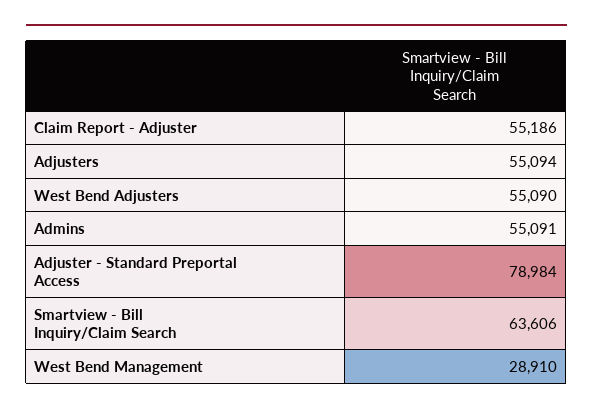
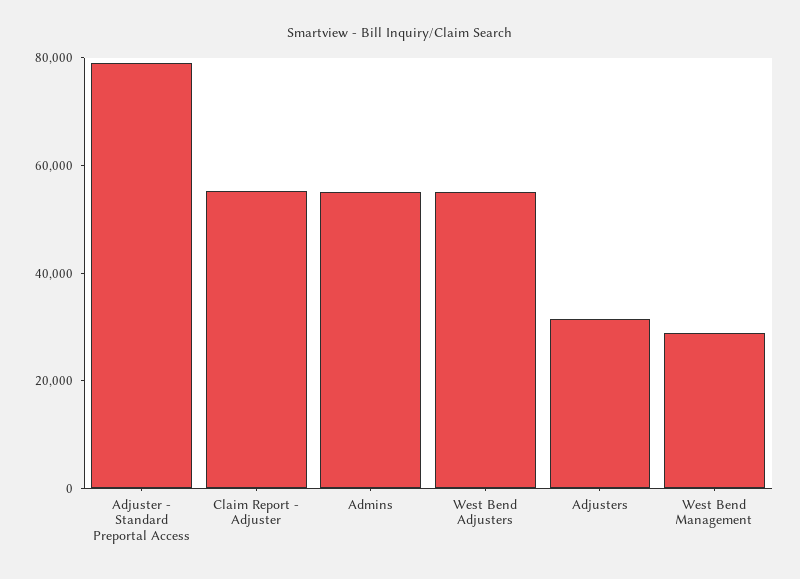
  {
    "Claim Report - Adjuster": 55186,
-   "Adjusters": 55094,
+   "Adjusters": 30000,
    "West Bend Adjusters": 55090,
    "Admins": 55091,
    "Adjuster - Standard Preportal Access": 78984,
-   "Smartview - Bill Inquiry/Claim Search": 63606,
    "West Bend Management": 28910
  }

